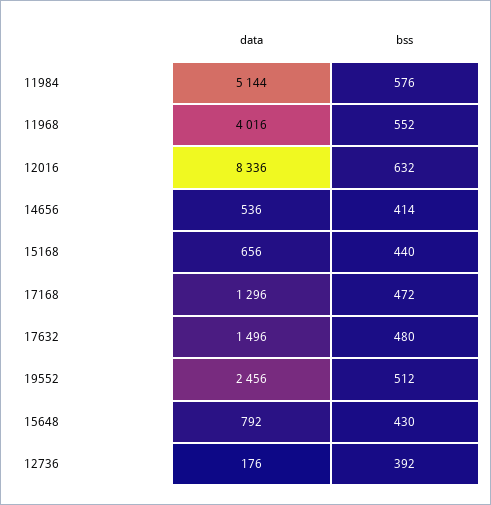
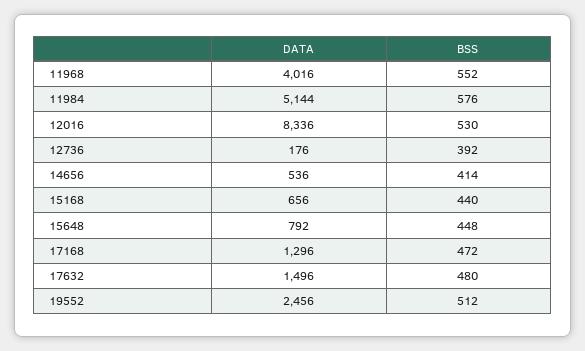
  {
    "data": {
      "11984": 5144,
      "11968": 4016,
      "12016": 8336,
      "14656": 536,
      "15168": 656,
      "17168": 1296,
      "17632": 1496,
      "19552": 2456,
      "15648": 792,
      "12736": 176
    },
    "bss": {
      "11984": 576,
      "11968": 552,
-     "12016": 632,
+     "12016": 530,
      "14656": 414,
      "15168": 440,
      "17168": 472,
      "17632": 480,
      "19552": 512,
-     "15648": 430,
+     "15648": 448,
      "12736": 392
    }
  }

